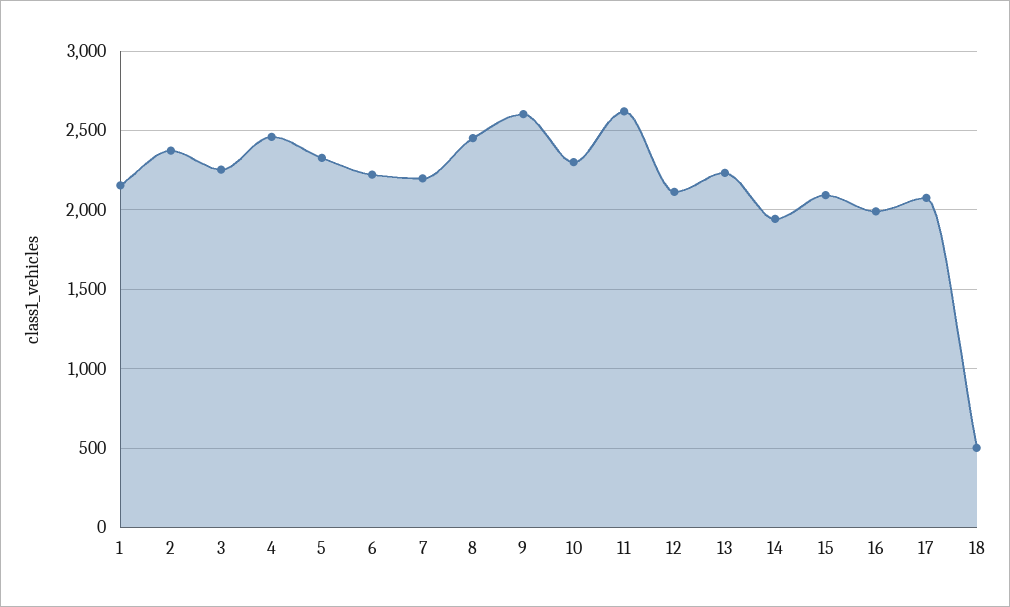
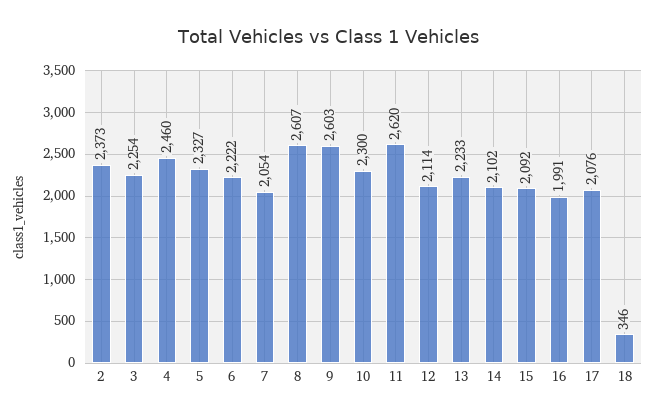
  {
-   "1": 2150,
    "2": 2373,
    "3": 2254,
    "4": 2460,
    "5": 2327,
    "6": 2222,
-   "7": 2200,
+   "7": 2054,
-   "8": 2450,
+   "8": 2607,
    "9": 2603,
    "10": 2300,
    "11": 2620,
    "12": 2114,
    "13": 2233,
-   "14": 1950,
+   "14": 2102,
    "15": 2092,
    "16": 1991,
    "17": 2076,
-   "18": 500
+   "18": 346
  }

